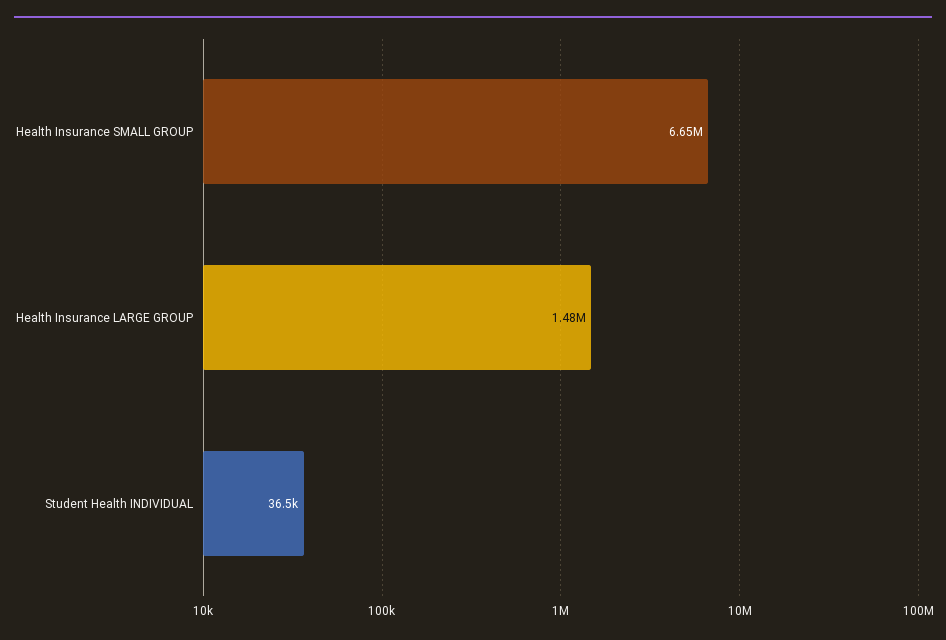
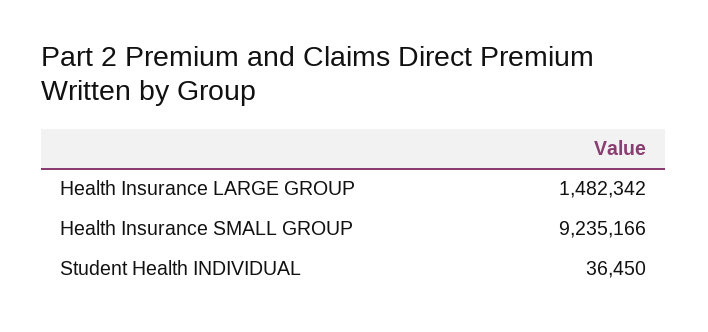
  {
-   "Health Insurance SMALL GROUP": 6650000,
+   "Health Insurance SMALL GROUP": 9235166,
    "Health Insurance LARGE GROUP": 1482342,
    "Student Health INDIVIDUAL": 36450
  }

